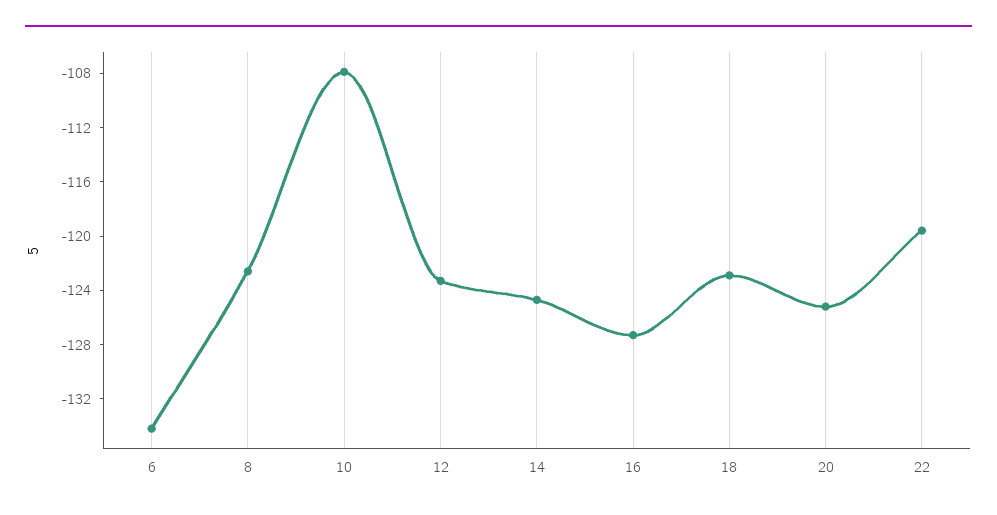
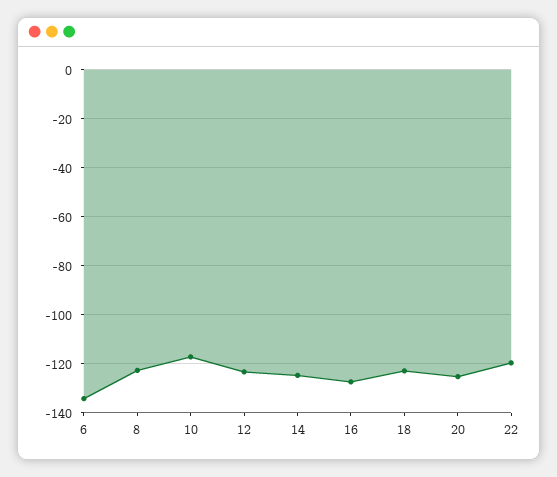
  {
    "6": -134,
    "8": -123,
-   "10": -108,
+   "10": -117.5,
    "12": -123,
    "14": -125,
    "16": -127,
    "18": -123,
    "20": -125,
    "22": -120
  }

